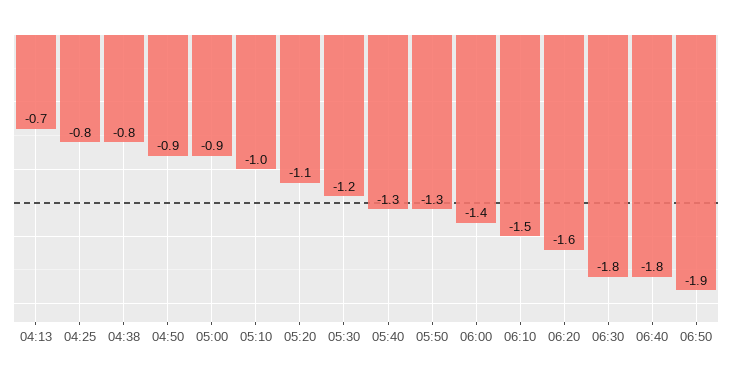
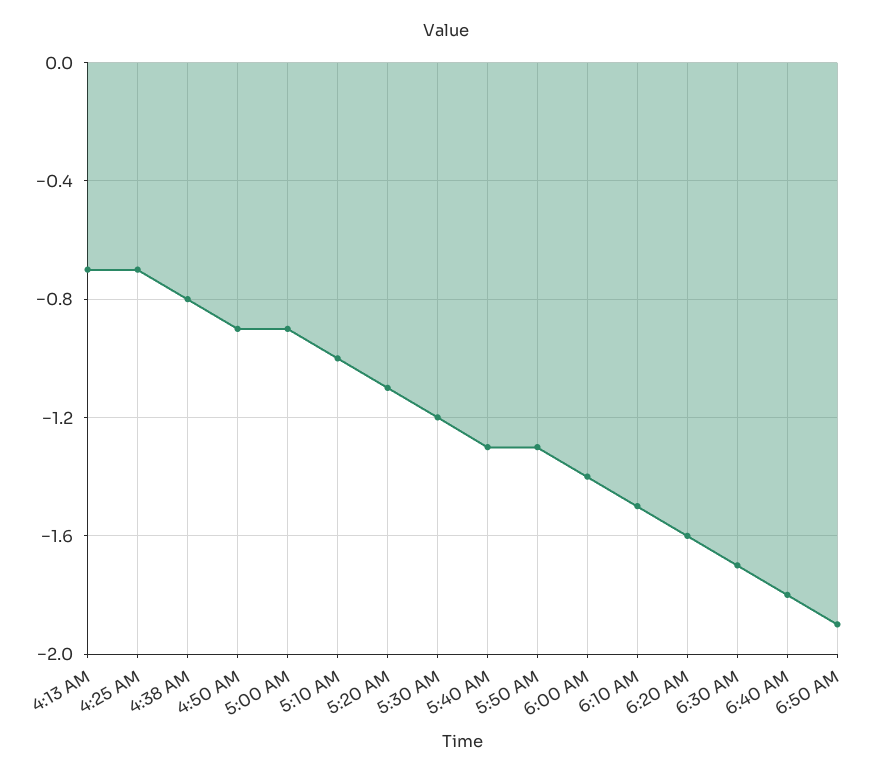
  {
    "04:13": -0.7,
-   "04:25": -0.8,
+   "04:25": -0.7,
    "04:38": -0.8,
    "04:50": -0.9,
    "05:00": -0.9,
    "05:10": -1,
    "05:20": -1.1,
    "05:30": -1.2,
    "05:40": -1.3,
    "05:50": -1.3,
    "06:00": -1.4,
    "06:10": -1.5,
    "06:20": -1.6,
-   "06:30": -1.8,
+   "06:30": -1.7,
    "06:40": -1.8,
    "06:50": -1.9
  }

